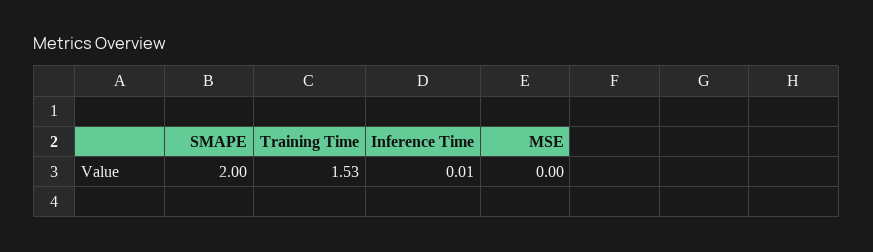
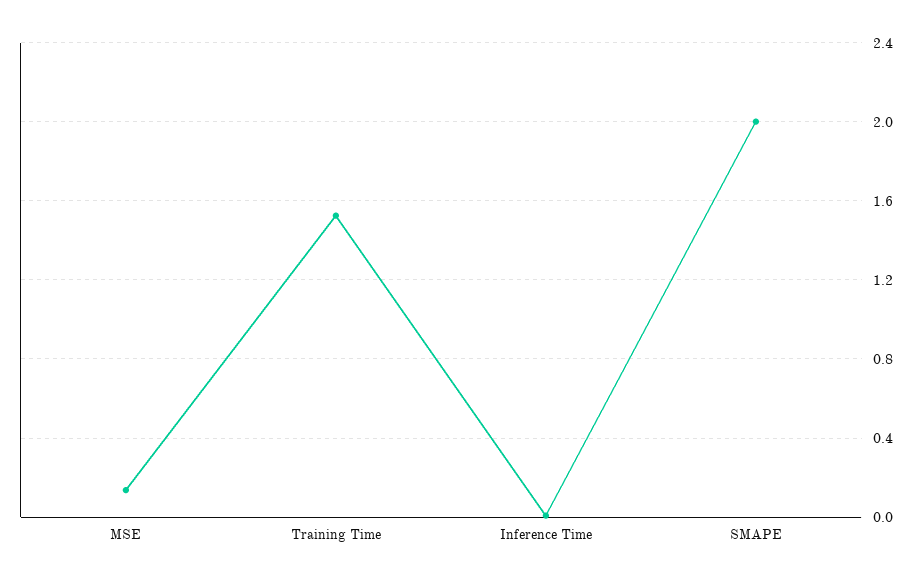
  {
    "SMAPE": 2,
    "Training Time": 1.53,
    "Inference Time": 0.01,
-   "MSE": 0
+   "MSE": 0.15
  }

